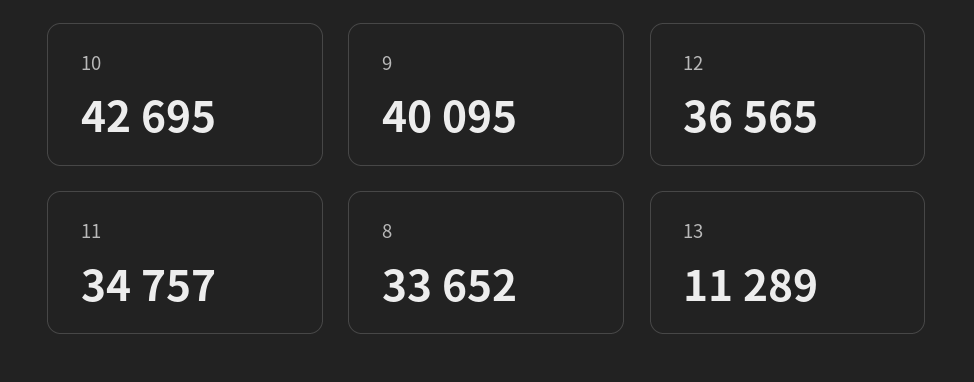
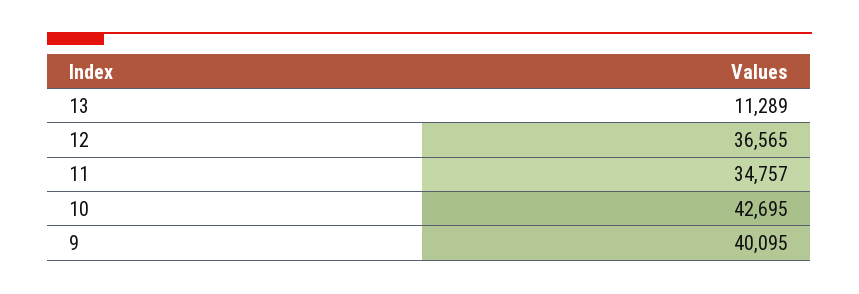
  {
    "10": 42695,
    "9": 40095,
    "12": 36565,
    "11": 34757,
-   "8": 33652,
    "13": 11289
  }

